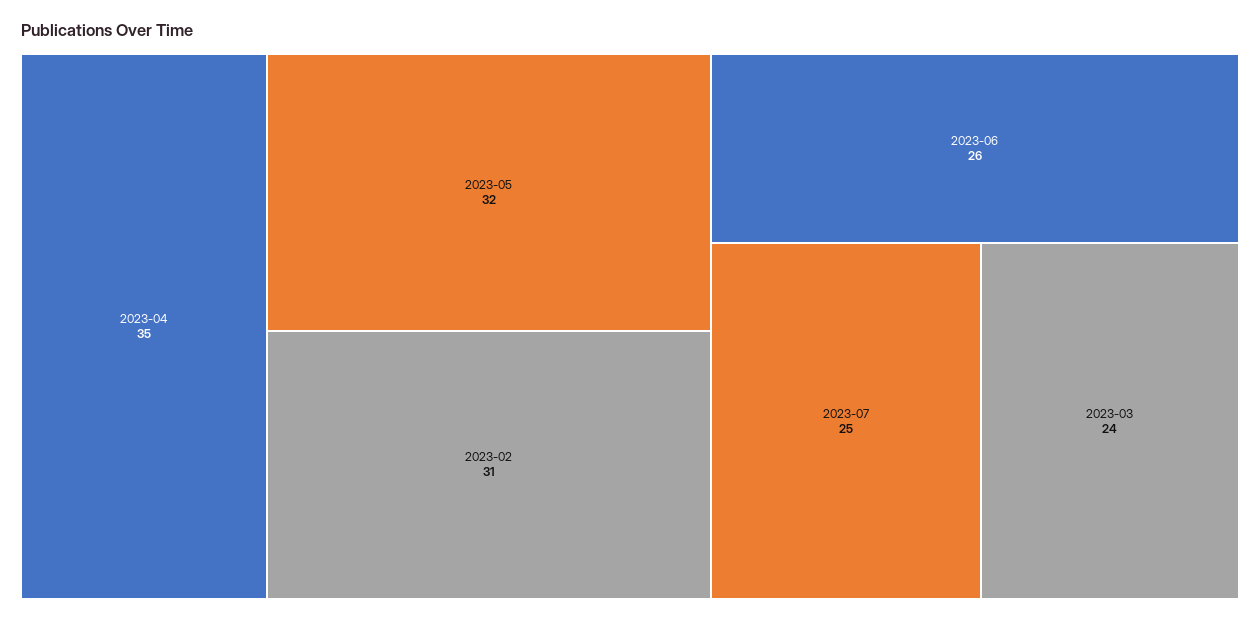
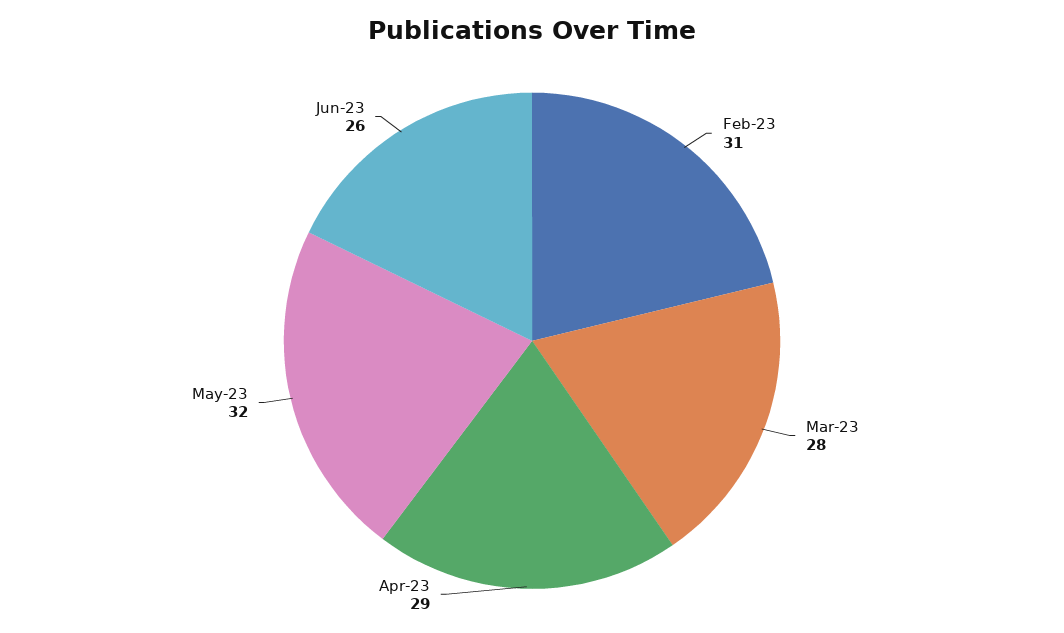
  {
-   "2023-04": 35,
+   "2023-04": 29,
    "2023-05": 32,
    "2023-02": 31,
    "2023-06": 26,
-   "2023-07": 25,
-   "2023-03": 24
+   "2023-03": 28
  }

